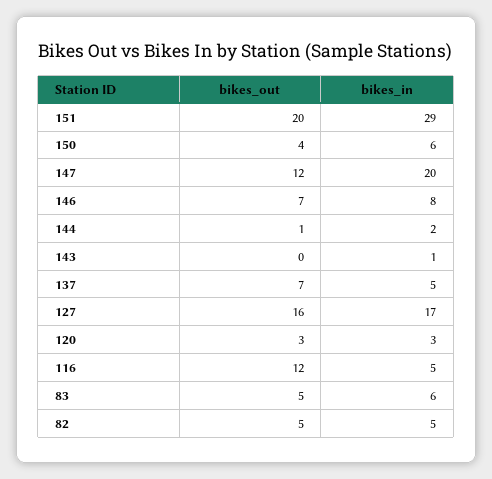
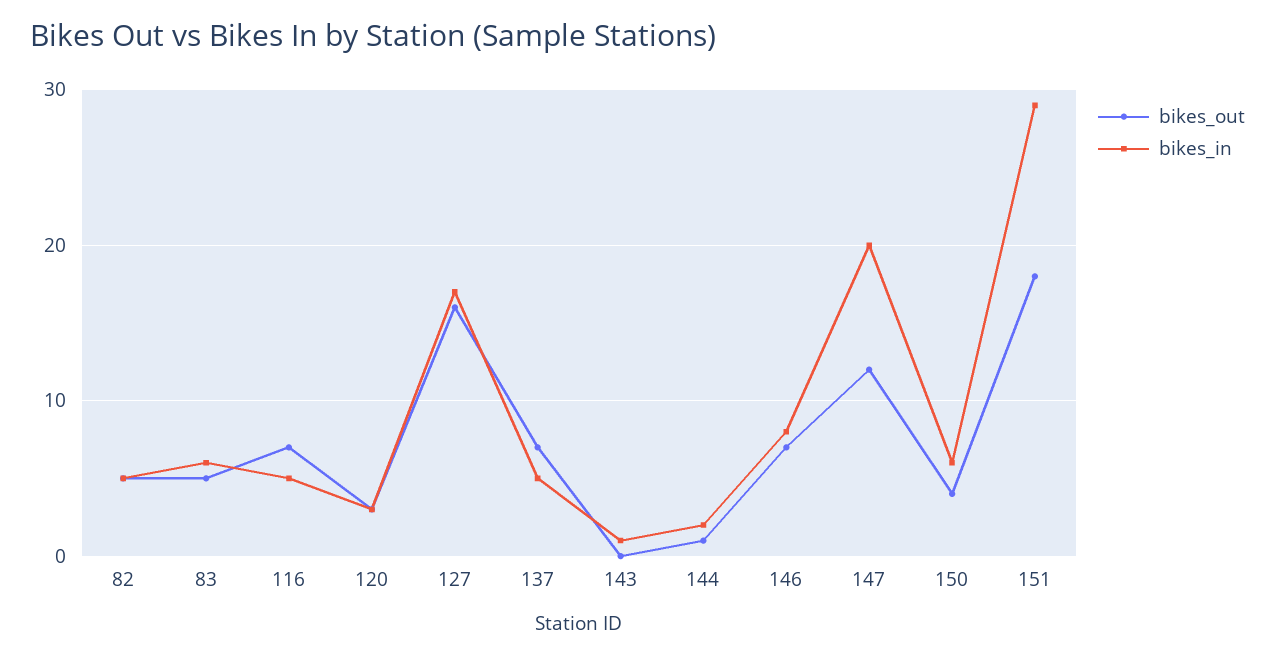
  {
    "bikes_out": {
-     "151": 20,
+     "151": 18,
      "150": 4,
      "147": 12,
      "146": 7,
      "144": 1,
      "143": 0,
      "137": 7,
      "127": 16,
      "120": 3,
-     "116": 12,
+     "116": 7,
      "83": 5,
      "82": 5
    },
    "bikes_in": {
      "151": 29,
      "150": 6,
      "147": 20,
      "146": 8,
      "144": 2,
      "143": 1,
      "137": 5,
      "127": 17,
      "120": 3,
      "116": 5,
      "83": 6,
      "82": 5
    }
  }

